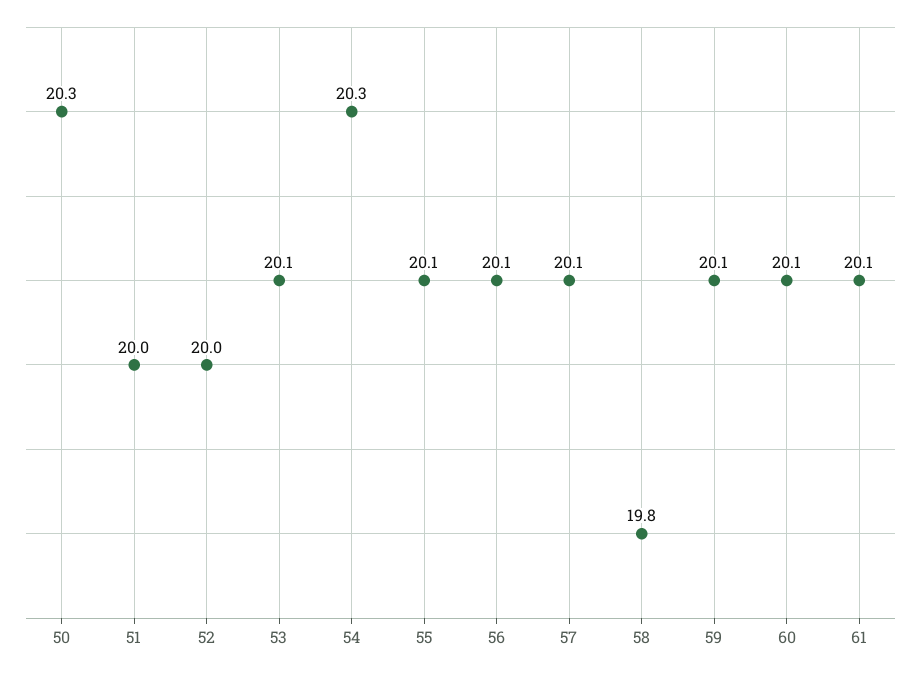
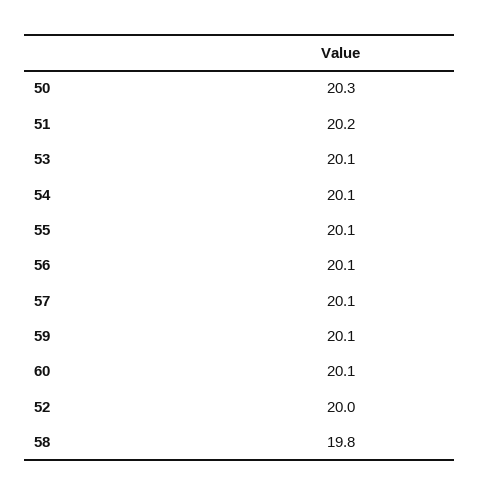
  {
    "50": 20.3,
-   "51": 20,
+   "51": 20.2,
    "52": 20,
    "53": 20.1,
-   "54": 20.3,
+   "54": 20.1,
    "55": 20.1,
    "56": 20.1,
    "57": 20.1,
    "58": 19.8,
    "59": 20.1,
-   "60": 20.1,
+   "60": 20.1
-   "61": 20.1
  }

